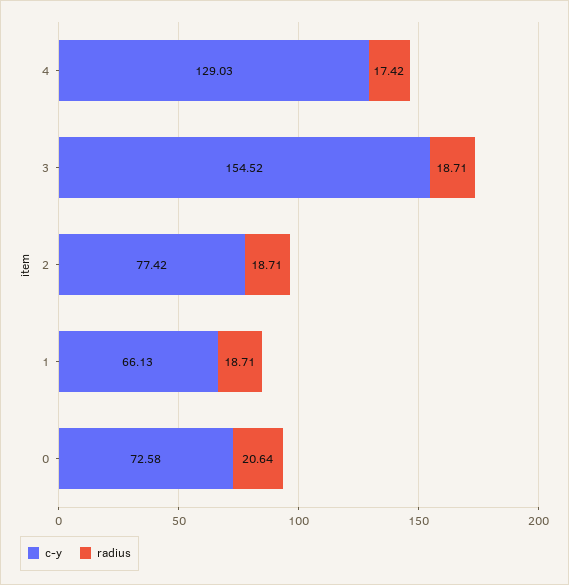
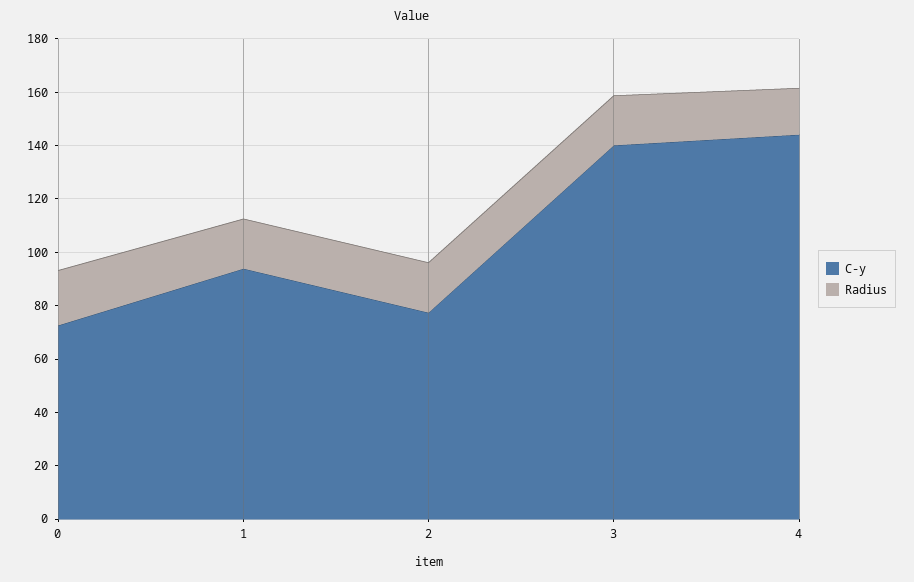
  {
    "c-y": {
-     "4": 129.03,
+     "4": 145,
-     "3": 154.52,
+     "3": 140,
      "2": 77.42,
-     "1": 66.13,
+     "1": 95,
      "0": 72.58
    },
    "radius": {
      "4": 17.42,
      "3": 18.71,
      "2": 18.71,
      "1": 18.71,
      "0": 20.64
    }
  }

